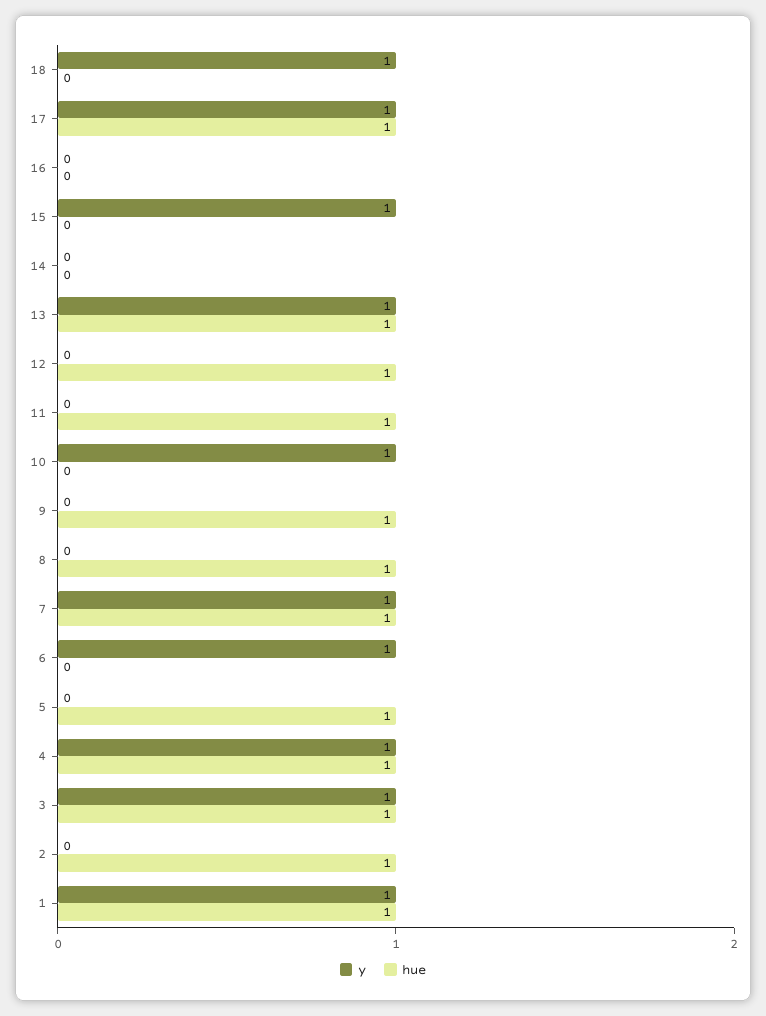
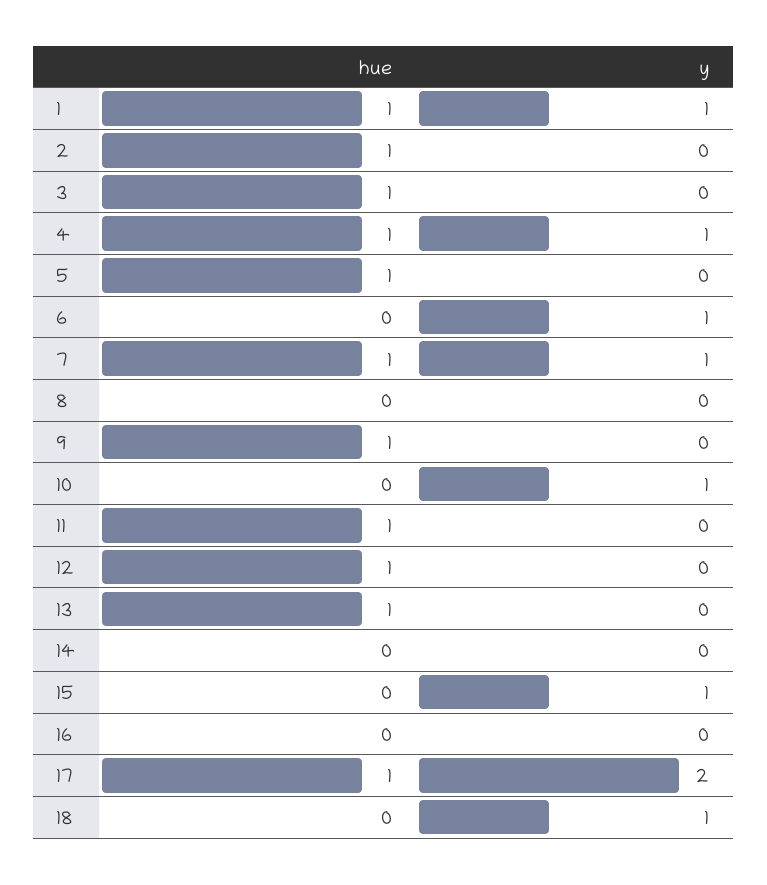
  {
    "y": {
      "18": 1,
-     "17": 1,
+     "17": 2,
      "16": 0,
      "15": 1,
      "14": 0,
-     "13": 1,
+     "13": 0,
      "12": 0,
      "11": 0,
      "10": 1,
      "9": 0,
      "8": 0,
      "7": 1,
      "6": 1,
      "5": 0,
      "4": 1,
-     "3": 1,
+     "3": 0,
      "2": 0,
      "1": 1
    },
    "hue": {
      "18": 0,
      "17": 1,
      "16": 0,
      "15": 0,
      "14": 0,
      "13": 1,
      "12": 1,
      "11": 1,
      "10": 0,
      "9": 1,
-     "8": 1,
+     "8": 0,
      "7": 1,
      "6": 0,
      "5": 1,
      "4": 1,
      "3": 1,
      "2": 1,
      "1": 1
    }
  }

